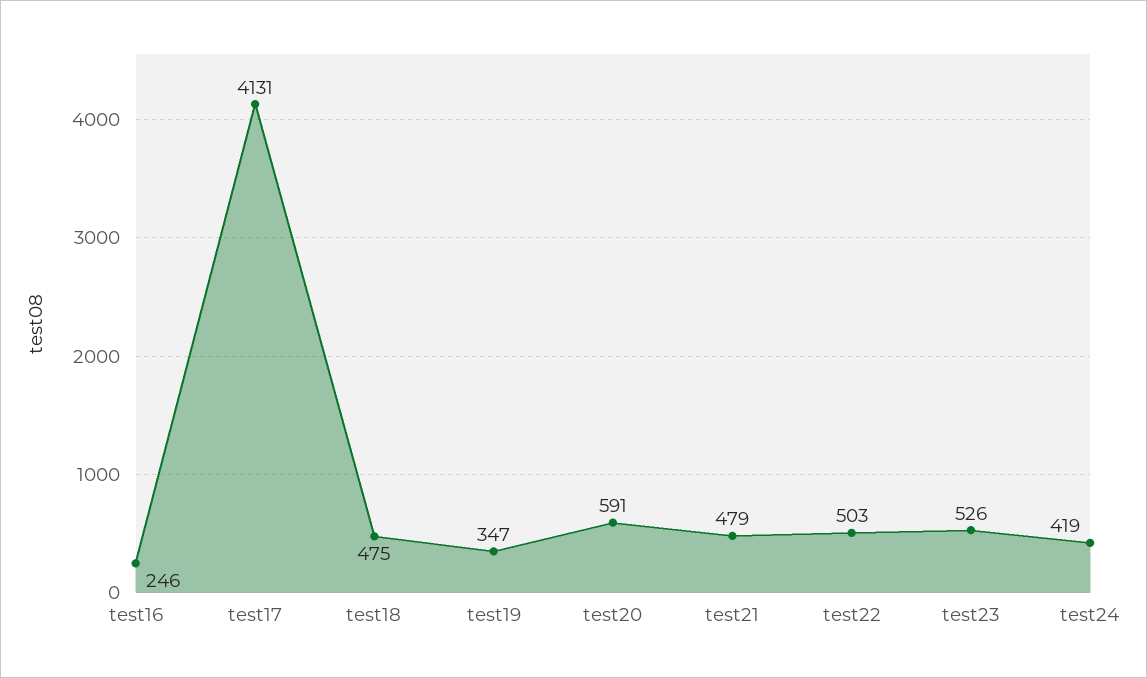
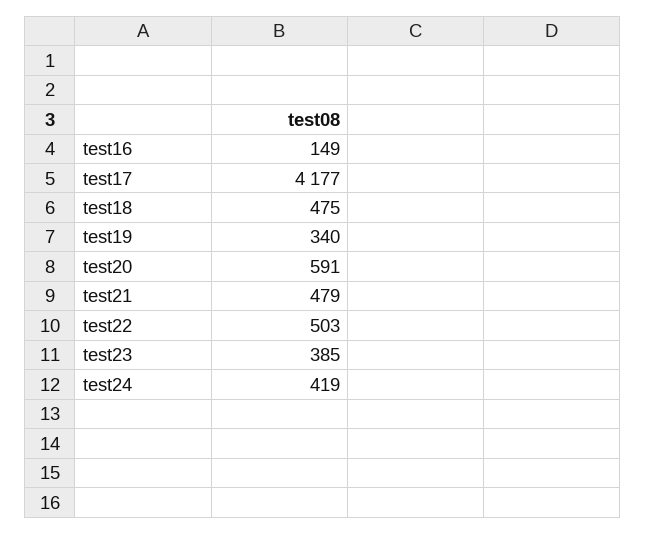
  {
-   "test16": 246,
+   "test16": 149,
-   "test17": 4131,
+   "test17": 4177,
    "test18": 475,
-   "test19": 347,
+   "test19": 340,
    "test20": 591,
    "test21": 479,
    "test22": 503,
-   "test23": 526,
+   "test23": 385,
    "test24": 419
  }

